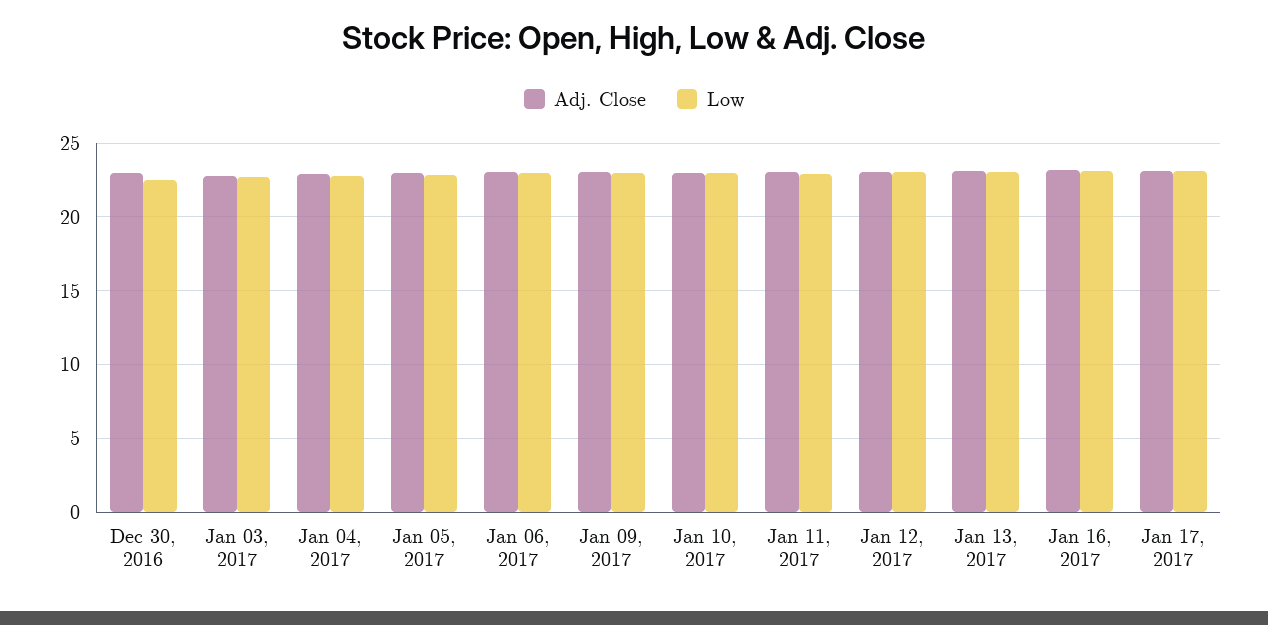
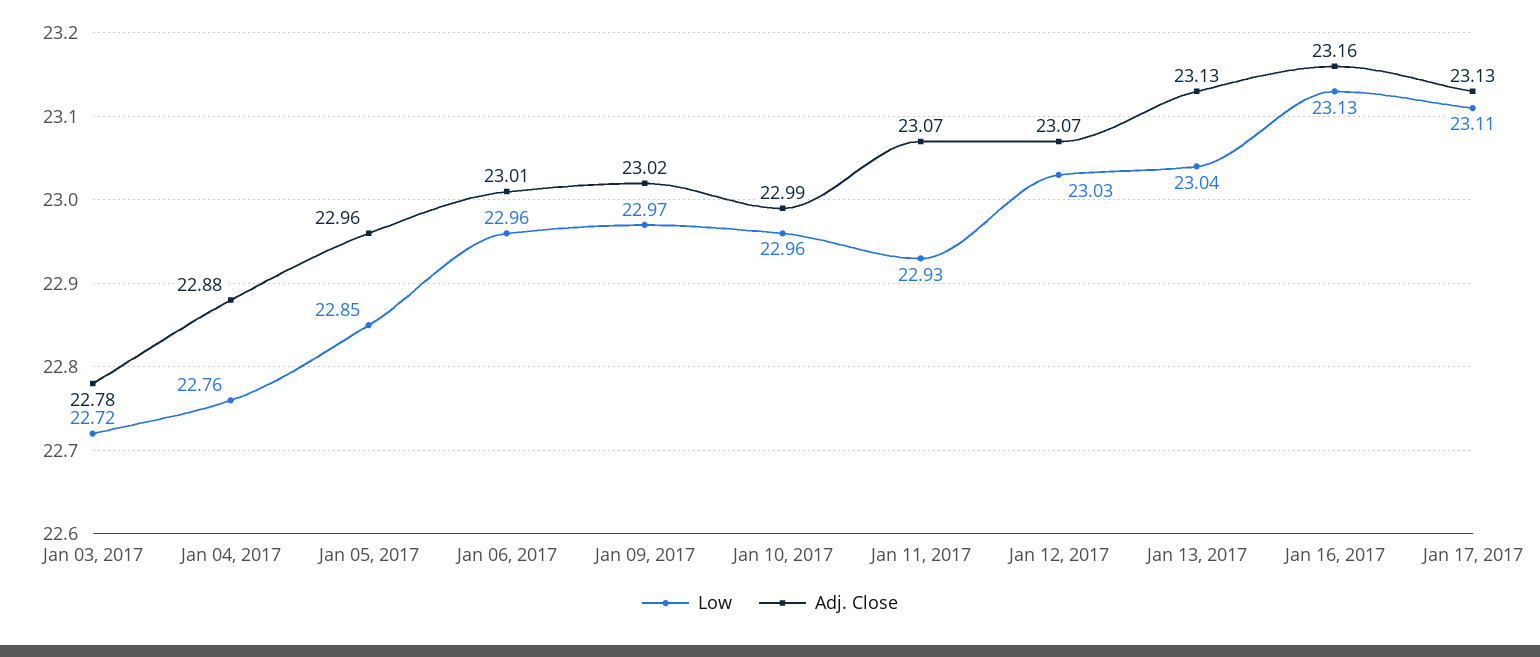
  {
    "Adj. Close": {
-     "Dec 30, 2016": 23,
      "Jan 03, 2017": 22.78,
      "Jan 04, 2017": 22.88,
      "Jan 05, 2017": 22.96,
      "Jan 06, 2017": 23.01,
      "Jan 09, 2017": 23.02,
      "Jan 10, 2017": 22.99,
      "Jan 11, 2017": 23.07,
      "Jan 12, 2017": 23.07,
      "Jan 13, 2017": 23.13,
      "Jan 16, 2017": 23.16,
      "Jan 17, 2017": 23.13
    },
    "Low": {
-     "Dec 30, 2016": 22.5,
      "Jan 03, 2017": 22.72,
      "Jan 04, 2017": 22.76,
      "Jan 05, 2017": 22.85,
      "Jan 06, 2017": 22.96,
      "Jan 09, 2017": 22.97,
      "Jan 10, 2017": 22.96,
      "Jan 11, 2017": 22.93,
      "Jan 12, 2017": 23.03,
      "Jan 13, 2017": 23.04,
      "Jan 16, 2017": 23.13,
      "Jan 17, 2017": 23.11
    }
  }

